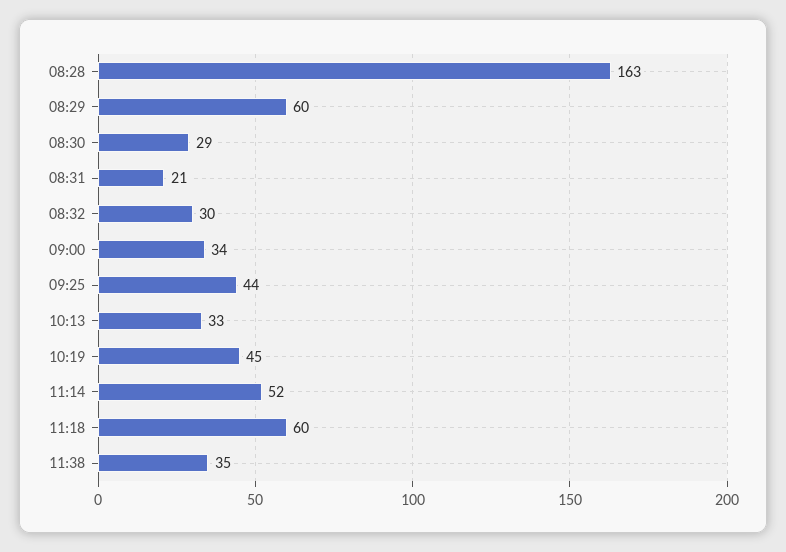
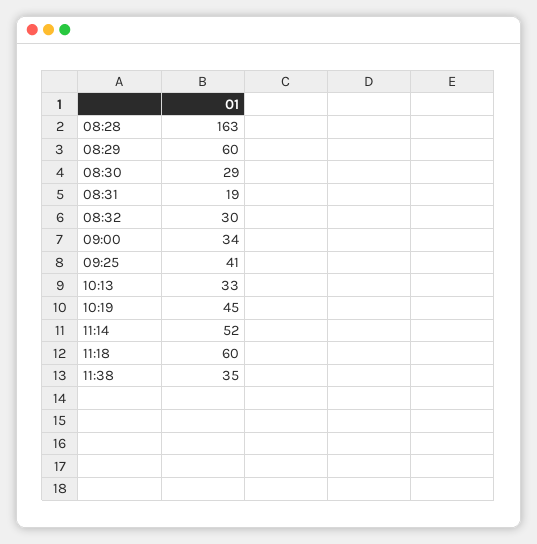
  {
    "08:28": 163,
    "08:29": 60,
    "08:30": 29,
-   "08:31": 21,
+   "08:31": 19,
    "08:32": 30,
    "09:00": 34,
-   "09:25": 44,
+   "09:25": 41,
    "10:13": 33,
    "10:19": 45,
    "11:14": 52,
    "11:18": 60,
    "11:38": 35
  }

